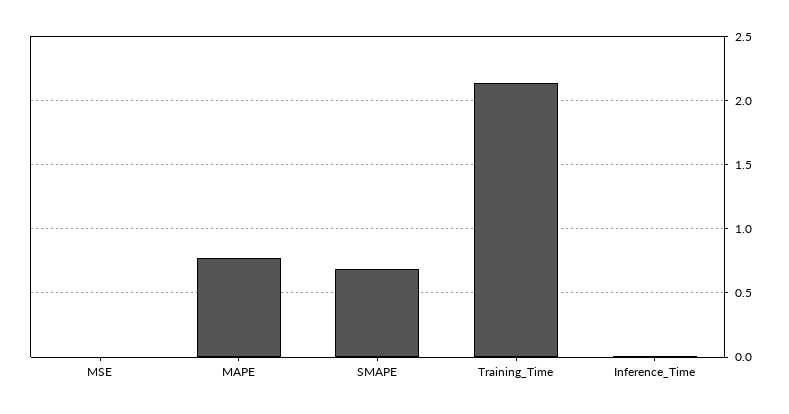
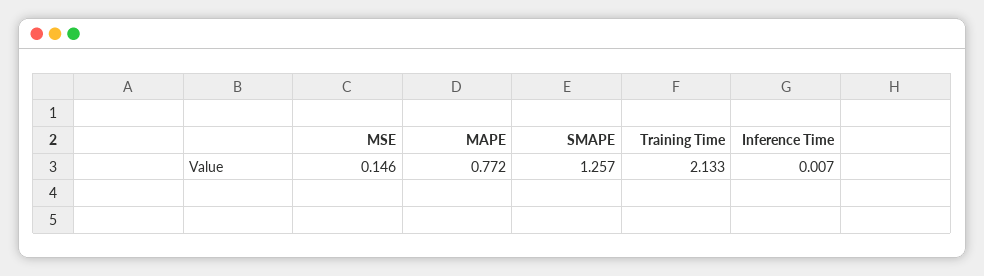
  {
-   "MSE": 0,
+   "MSE": 0.146,
    "MAPE": 0.772,
-   "SMAPE": 0.7,
+   "SMAPE": 1.257,
    "Training_Time": 2.133,
    "Inference_Time": 0.007
  }

